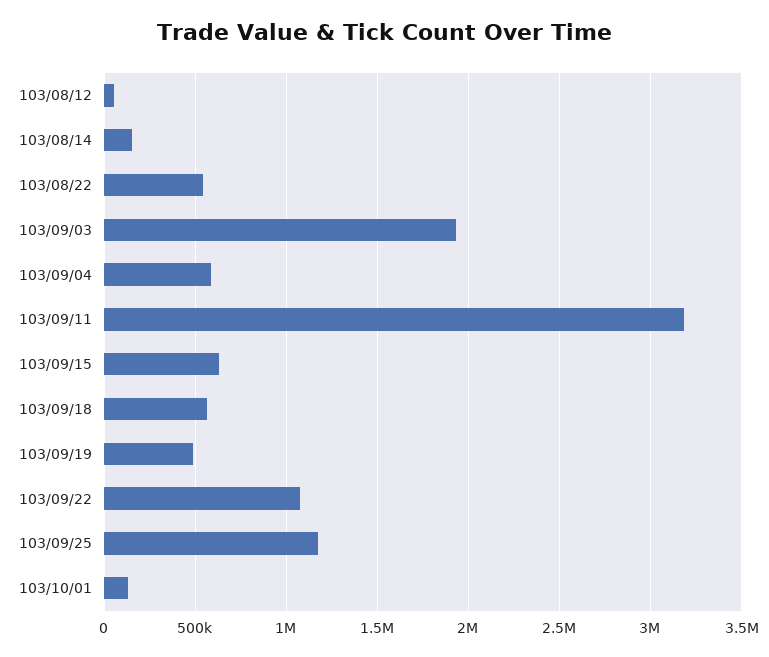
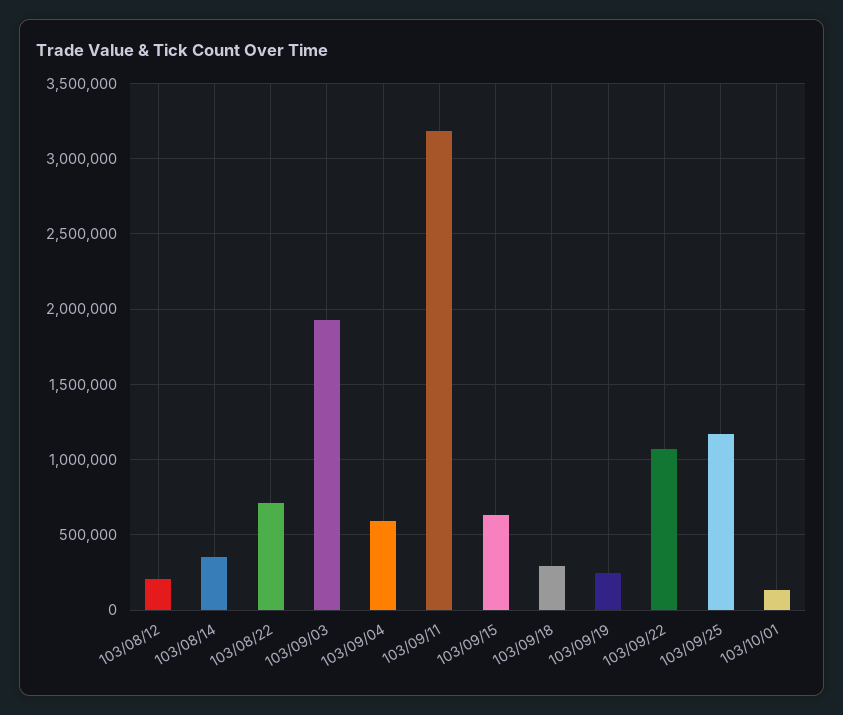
  {
-   "103/08/12": 50000,
+   "103/08/12": 200000,
-   "103/08/14": 150000,
+   "103/08/14": 350000,
-   "103/08/22": 550000,
+   "103/08/22": 700000,
    "103/09/03": 1950000,
    "103/09/04": 600000,
    "103/09/11": 3200000,
    "103/09/15": 650000,
-   "103/09/18": 550000,
+   "103/09/18": 300000,
-   "103/09/19": 500000,
+   "103/09/19": 250000,
    "103/09/22": 1050000,
    "103/09/25": 1150000,
    "103/10/01": 150000
  }

